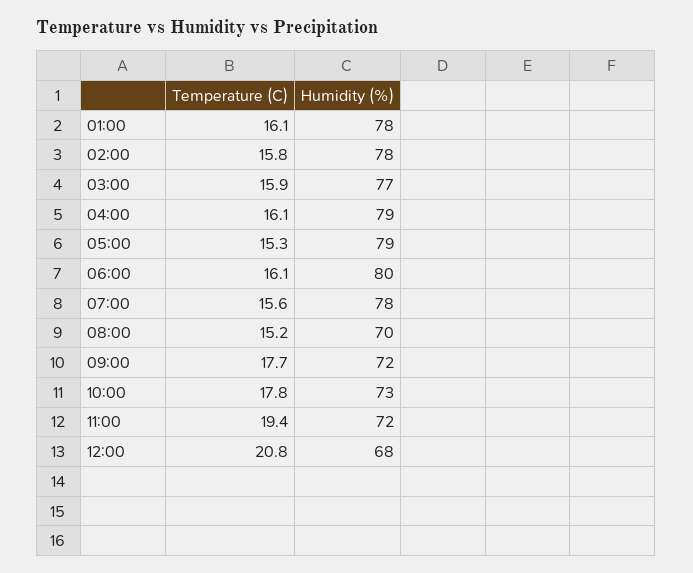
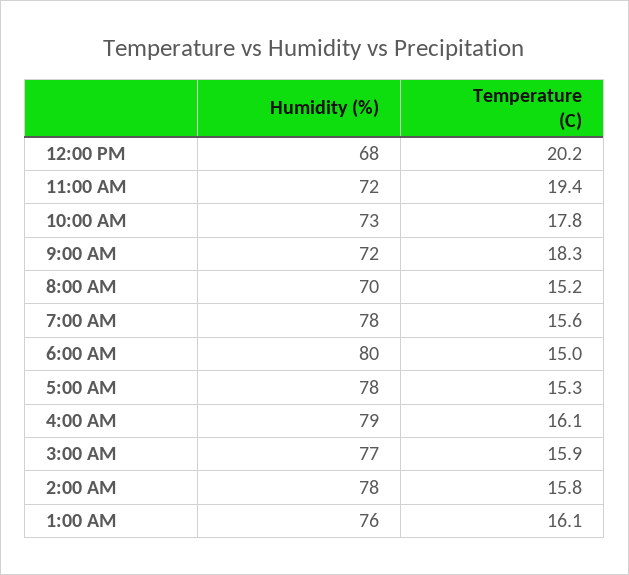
  {
    "Temperature (C)": {
      "01:00": 16.1,
      "02:00": 15.8,
      "03:00": 15.9,
      "04:00": 16.1,
      "05:00": 15.3,
-     "06:00": 16.1,
+     "06:00": 15,
      "07:00": 15.6,
      "08:00": 15.2,
-     "09:00": 17.7,
+     "09:00": 18.3,
      "10:00": 17.8,
      "11:00": 19.4,
-     "12:00": 20.8
+     "12:00": 20.2
    },
    "Humidity (%)": {
-     "01:00": 78,
+     "01:00": 76,
      "02:00": 78,
      "03:00": 77,
      "04:00": 79,
-     "05:00": 79,
+     "05:00": 78,
      "06:00": 80,
      "07:00": 78,
      "08:00": 70,
      "09:00": 72,
      "10:00": 73,
      "11:00": 72,
      "12:00": 68
    }
  }

